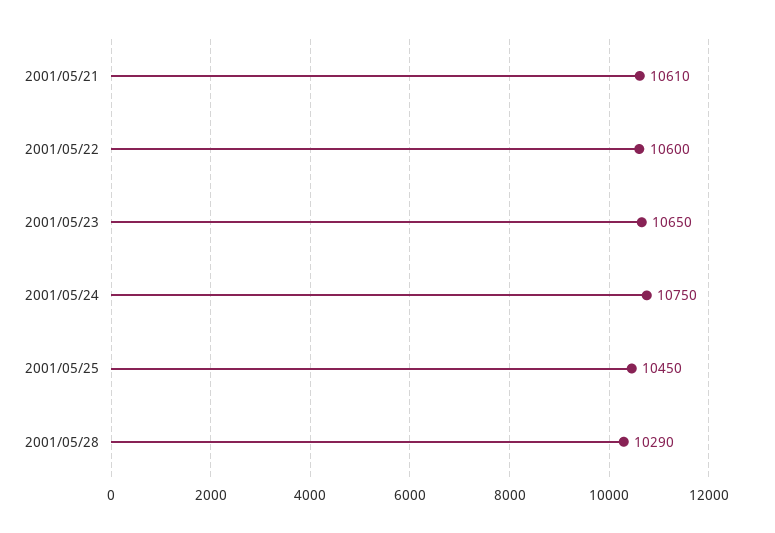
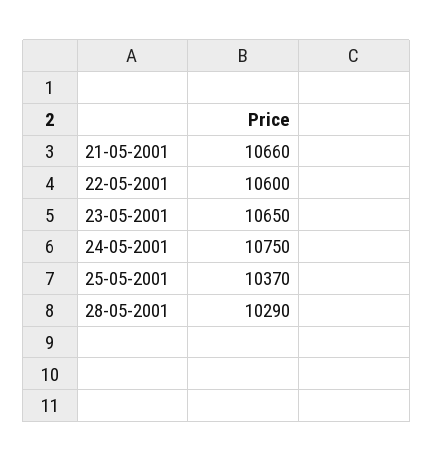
  {
-   "2001/05/21": 10610,
+   "2001/05/21": 10660,
    "2001/05/22": 10600,
    "2001/05/23": 10650,
    "2001/05/24": 10750,
-   "2001/05/25": 10450,
+   "2001/05/25": 10370,
    "2001/05/28": 10290
  }

